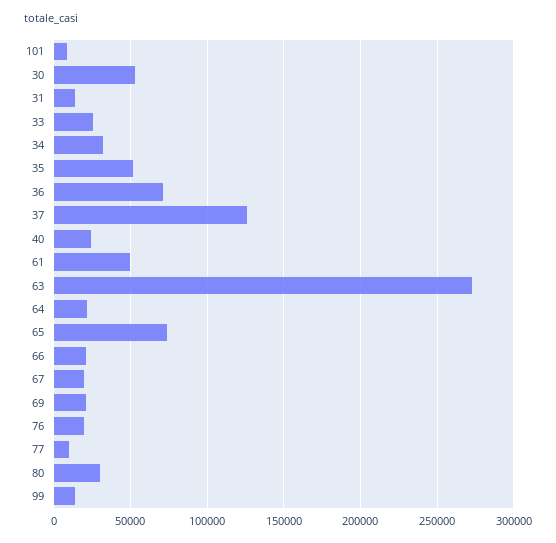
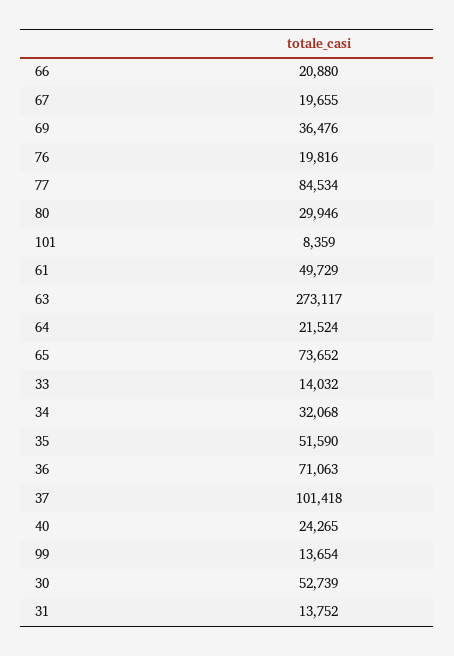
  {
    "101": 8359,
    "30": 52739,
    "31": 13752,
-   "33": 25000,
+   "33": 14032,
    "34": 32068,
    "35": 51590,
    "36": 71063,
-   "37": 125000,
+   "37": 101418,
    "40": 24265,
    "61": 49729,
    "63": 273117,
    "64": 21524,
    "65": 73652,
    "66": 20880,
    "67": 19655,
-   "69": 20000,
+   "69": 36476,
    "76": 19816,
-   "77": 10000,
+   "77": 84534,
    "80": 29946,
    "99": 13654
  }

